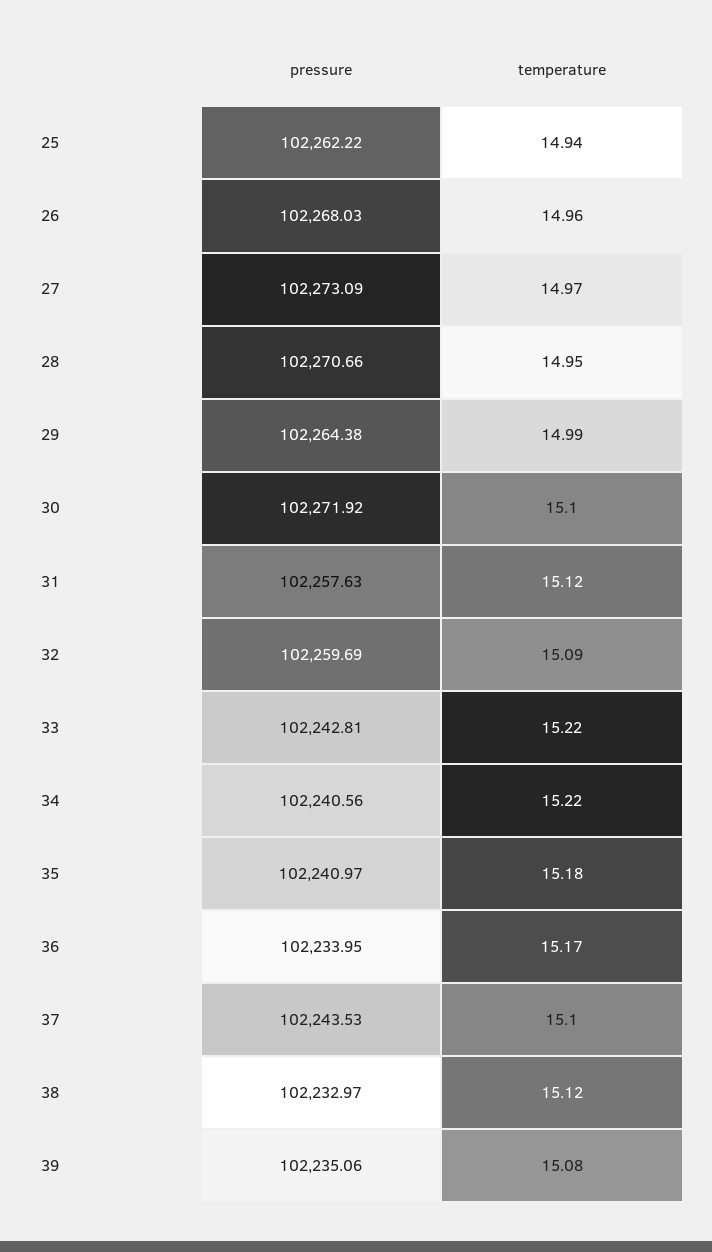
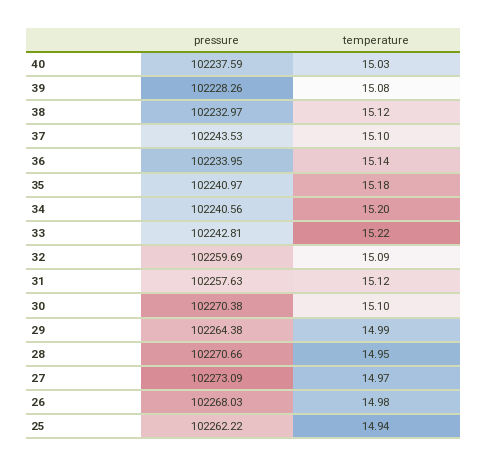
  {
    "pressure": {
      "25": 102262.22,
      "26": 102268.03,
      "27": 102273.09,
      "28": 102270.66,
      "29": 102264.38,
-     "30": 102271.92,
+     "30": 102270.38,
      "31": 102257.63,
      "32": 102259.69,
      "33": 102242.81,
      "34": 102240.56,
      "35": 102240.97,
      "36": 102233.95,
      "37": 102243.53,
      "38": 102232.97,
-     "39": 102235.06
+     "39": 102228.26,
+     "40": 102237.59
    },
    "temperature": {
      "25": 14.94,
-     "26": 14.96,
+     "26": 14.98,
      "27": 14.97,
      "28": 14.95,
      "29": 14.99,
      "30": 15.1,
      "31": 15.12,
      "32": 15.09,
      "33": 15.22,
-     "34": 15.22,
+     "34": 15.2,
      "35": 15.18,
-     "36": 15.17,
+     "36": 15.14,
      "37": 15.1,
      "38": 15.12,
-     "39": 15.08
+     "39": 15.08,
+     "40": 15.03
    }
  }

